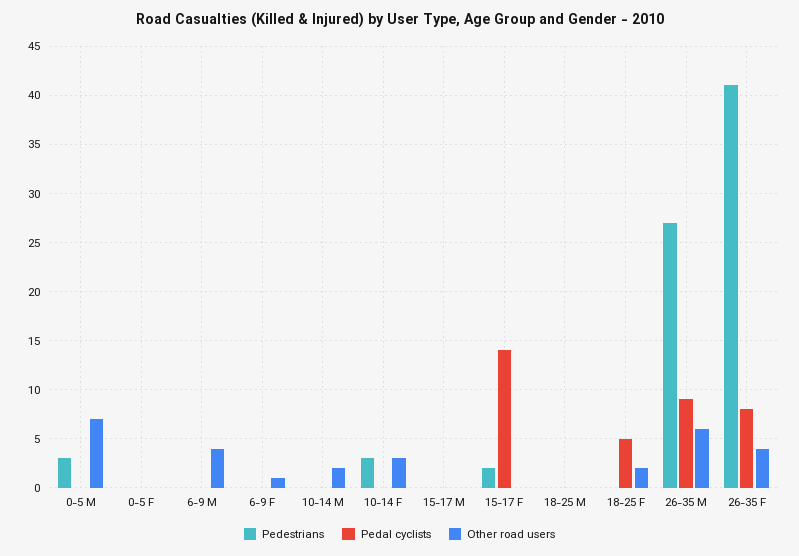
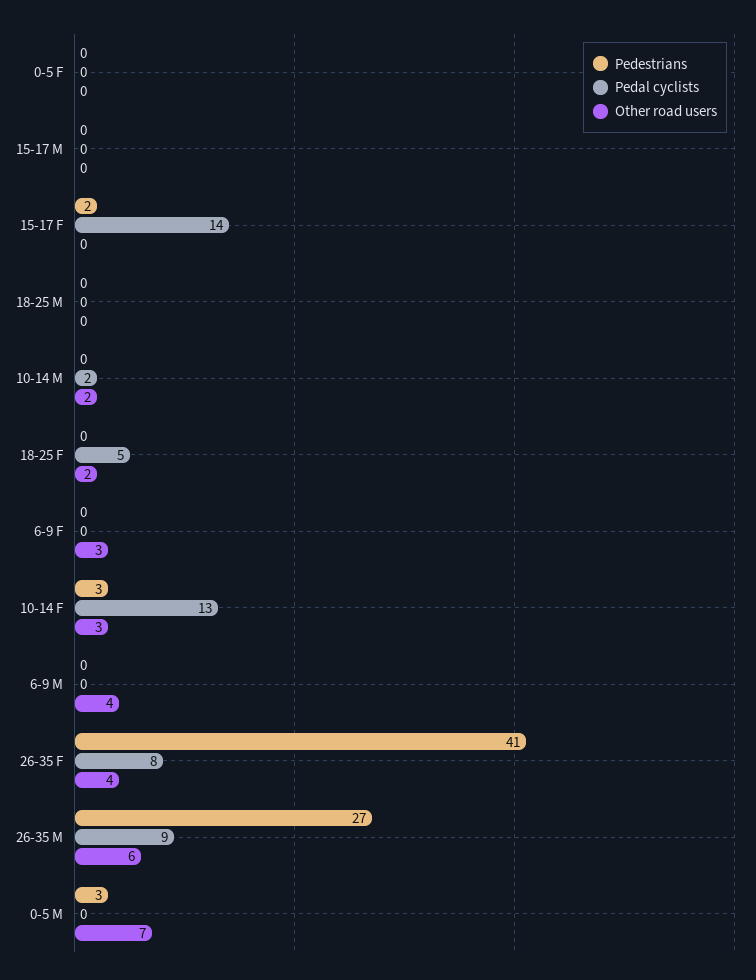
  {
    "Pedestrians": {
      "0-5 M": 3,
      "0-5 F": 0,
      "6-9 M": 0,
      "6-9 F": 0,
      "10-14 M": 0,
      "10-14 F": 3,
      "15-17 M": 0,
      "15-17 F": 2,
      "18-25 M": 0,
      "18-25 F": 0,
      "26-35 M": 27,
      "26-35 F": 41
    },
    "Pedal cyclists": {
      "0-5 M": 0,
      "0-5 F": 0,
      "6-9 M": 0,
      "6-9 F": 0,
-     "10-14 M": 0,
+     "10-14 M": 2,
-     "10-14 F": 0,
+     "10-14 F": 13,
      "15-17 M": 0,
      "15-17 F": 14,
      "18-25 M": 0,
      "18-25 F": 5,
      "26-35 M": 9,
      "26-35 F": 8
    },
    "Other road users": {
      "0-5 M": 7,
      "0-5 F": 0,
      "6-9 M": 4,
-     "6-9 F": 1,
+     "6-9 F": 3,
      "10-14 M": 2,
      "10-14 F": 3,
      "15-17 M": 0,
      "15-17 F": 0,
      "18-25 M": 0,
      "18-25 F": 2,
      "26-35 M": 6,
      "26-35 F": 4
    }
  }

